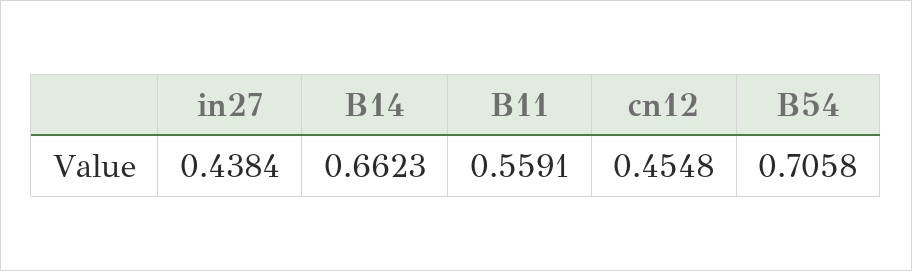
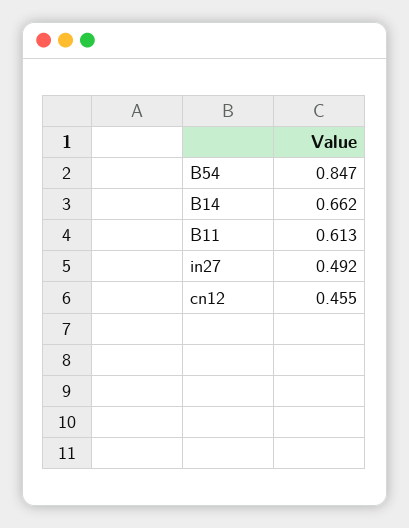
  {
-   "in27": 0.4384,
+   "in27": 0.492,
    "B14": 0.6623,
-   "B11": 0.5591,
+   "B11": 0.613,
    "cn12": 0.4548,
-   "B54": 0.7058
+   "B54": 0.847
  }

